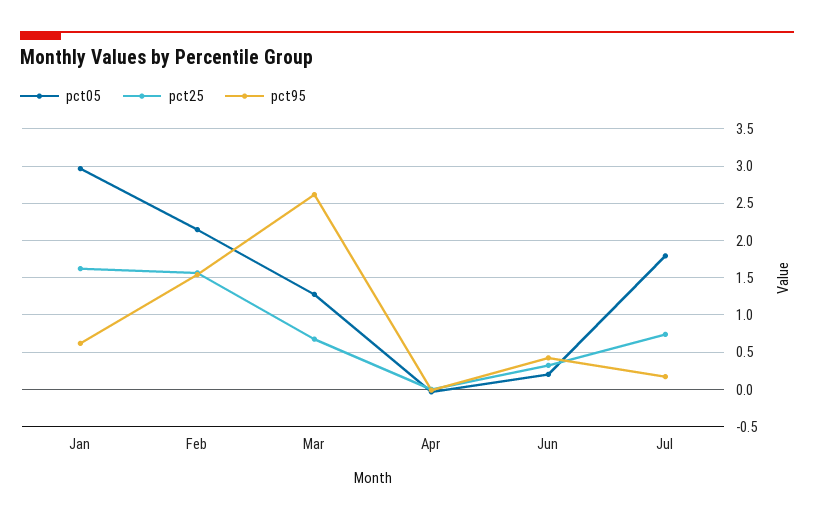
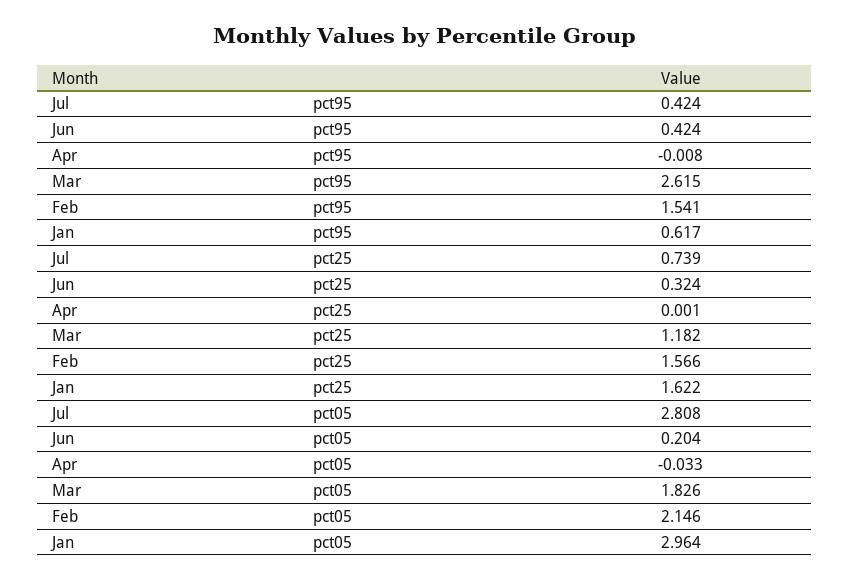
  {
    "pct05": {
      "Jan": 2.964,
      "Feb": 2.146,
-     "Mar": 1.3,
+     "Mar": 1.826,
      "Apr": -0.033,
      "Jun": 0.204,
-     "Jul": 1.8
+     "Jul": 2.808
    },
    "pct25": {
      "Jan": 1.622,
      "Feb": 1.566,
-     "Mar": 0.7,
+     "Mar": 1.182,
      "Apr": 0.001,
      "Jun": 0.324,
      "Jul": 0.739
    },
    "pct95": {
      "Jan": 0.617,
      "Feb": 1.541,
      "Mar": 2.615,
      "Apr": -0.008,
      "Jun": 0.424,
-     "Jul": 0.2
+     "Jul": 0.424
    }
  }

